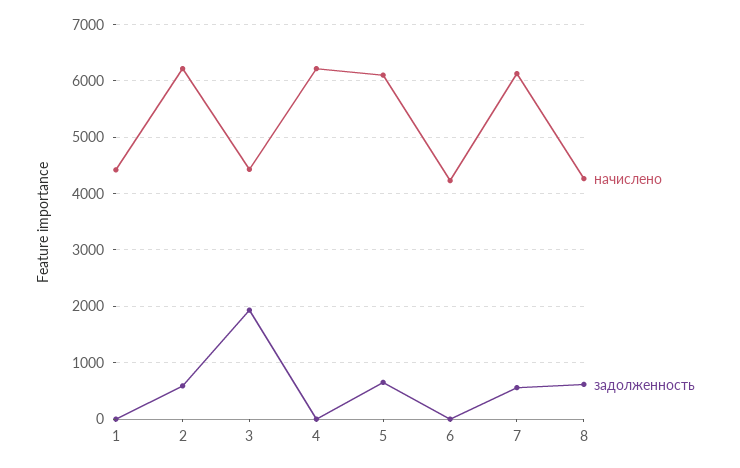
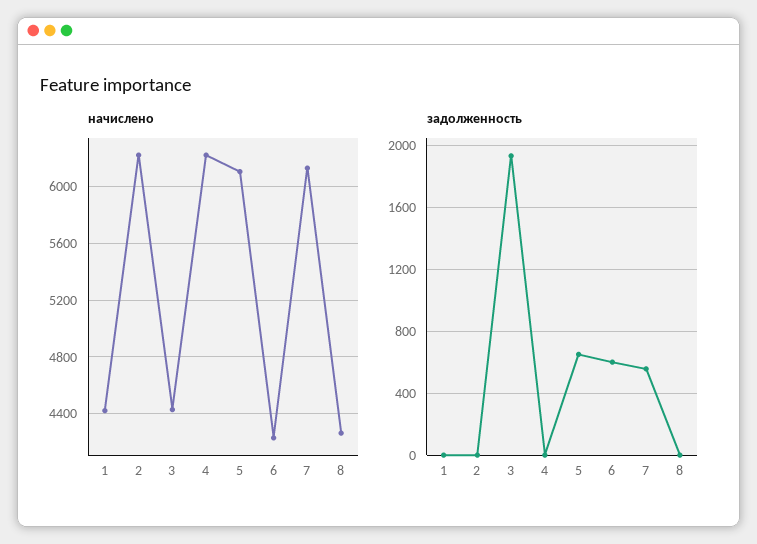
  {
    "начислено": {
      "1": 4400,
      "2": 6200,
      "3": 4450,
      "4": 6200,
      "5": 6100,
      "6": 4250,
      "7": 6150,
      "8": 4250
    },
    "задолженность": {
      "1": 0,
-     "2": 600,
+     "2": 0,
      "3": 1950,
      "4": 0,
      "5": 650,
-     "6": 0,
+     "6": 600,
      "7": 550,
-     "8": 600
+     "8": 0
    }
  }

